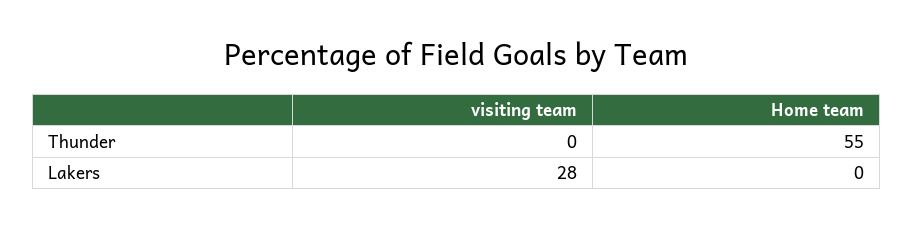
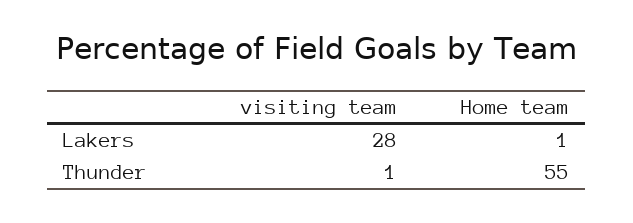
  {
    "visiting team": {
-     "Thunder": 0,
+     "Thunder": 1,
      "Lakers": 28
    },
    "Home team": {
      "Thunder": 55,
-     "Lakers": 0
+     "Lakers": 1
    }
  }

